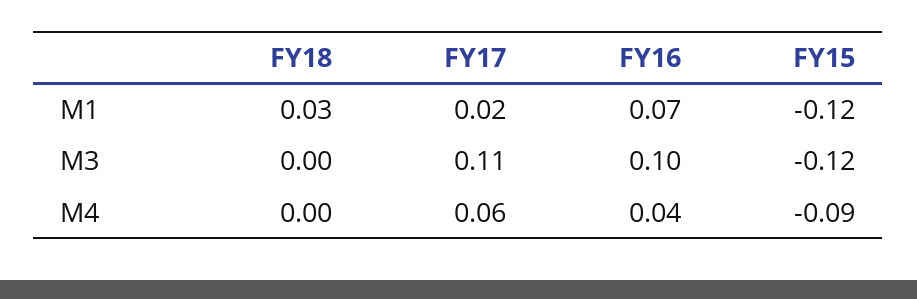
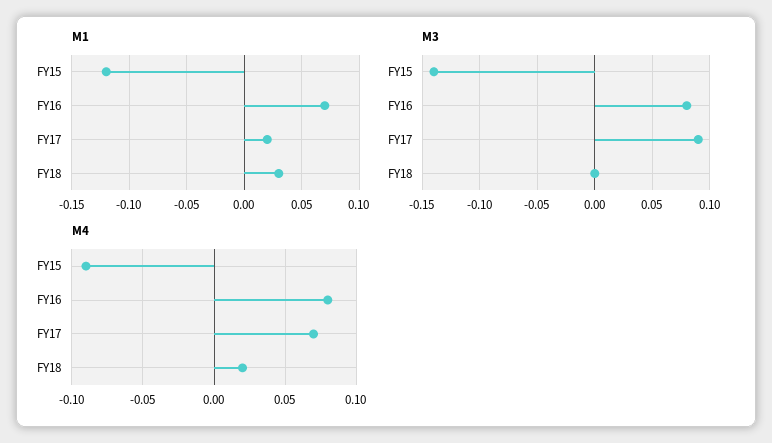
  {
    "M1": {
      "FY18": 0.03,
      "FY17": 0.02,
      "FY16": 0.07,
      "FY15": -0.12
    },
    "M3": {
      "FY18": 0,
-     "FY17": 0.11,
+     "FY17": 0.09,
-     "FY16": 0.1,
+     "FY16": 0.08,
-     "FY15": -0.12
+     "FY15": -0.14
    },
    "M4": {
-     "FY18": 0,
+     "FY18": 0.02,
-     "FY17": 0.06,
+     "FY17": 0.07,
-     "FY16": 0.04,
+     "FY16": 0.08,
      "FY15": -0.09
    }
  }

